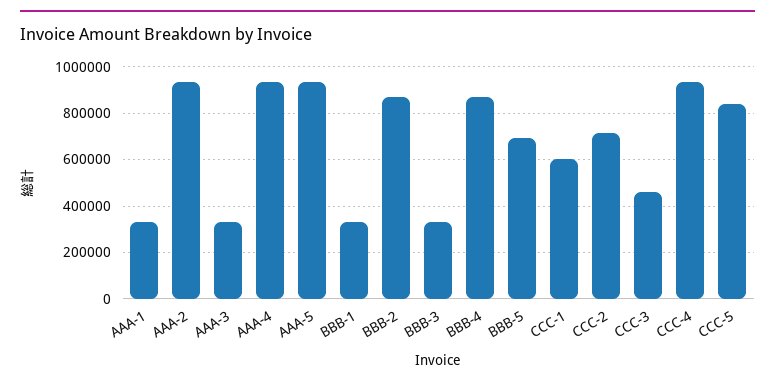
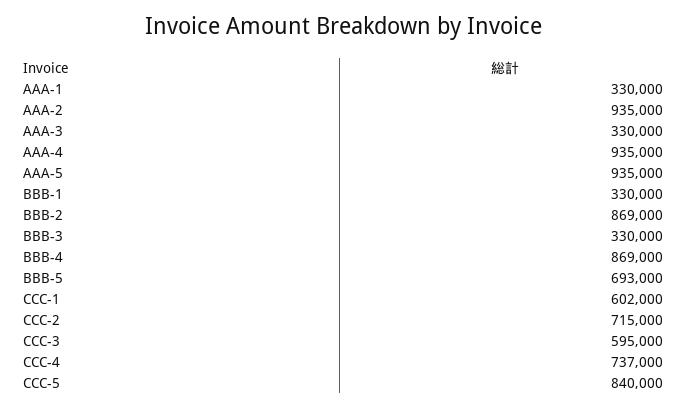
  {
    "AAA-1": 330000,
    "AAA-2": 935000,
    "AAA-3": 330000,
    "AAA-4": 935000,
    "AAA-5": 935000,
    "BBB-1": 330000,
    "BBB-2": 869000,
    "BBB-3": 330000,
    "BBB-4": 869000,
    "BBB-5": 693000,
    "CCC-1": 602000,
    "CCC-2": 715000,
-   "CCC-3": 450000,
+   "CCC-3": 595000,
-   "CCC-4": 950000,
+   "CCC-4": 737000,
    "CCC-5": 840000
  }

